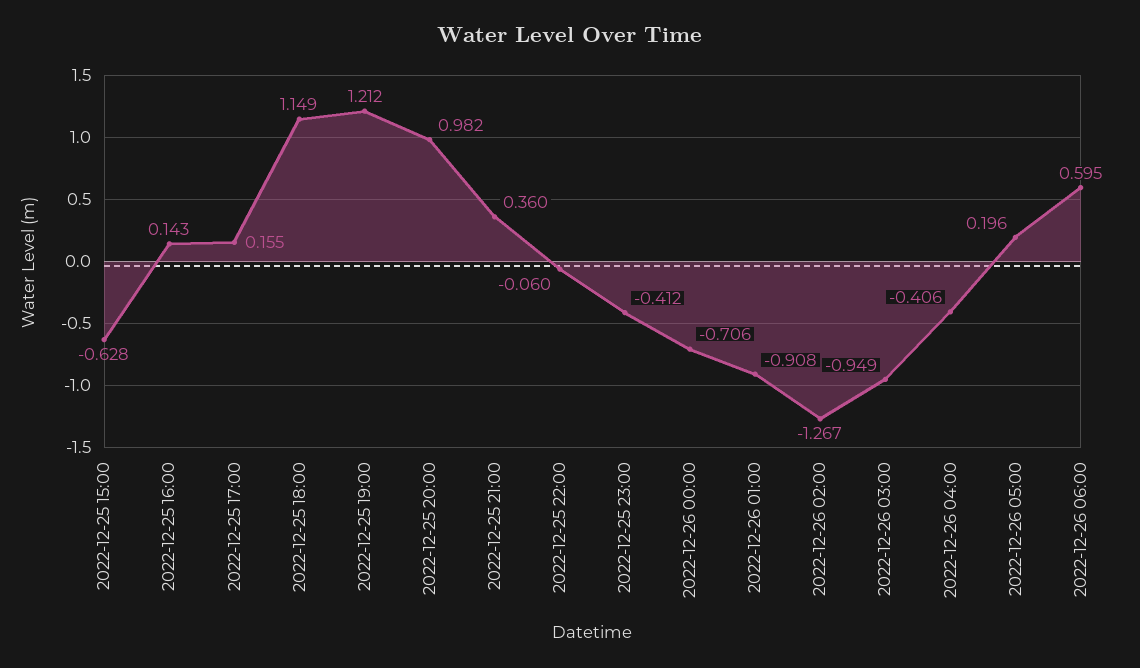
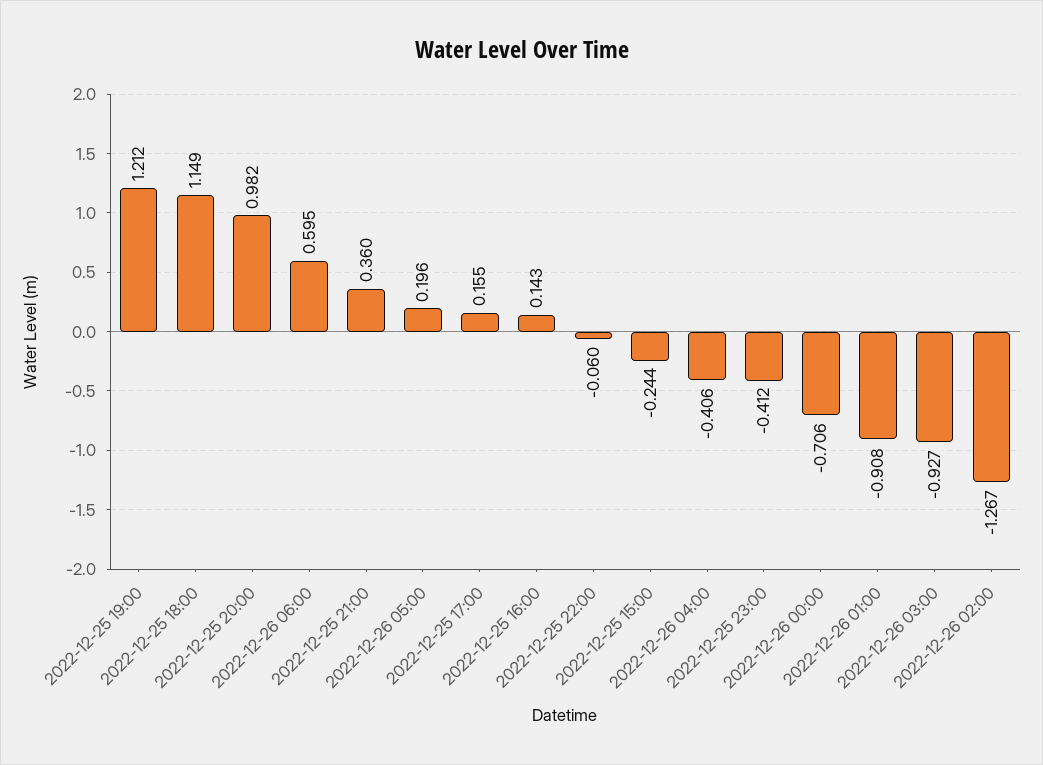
  {
-   "2022-12-25 15:00": -0.628,
+   "2022-12-25 15:00": -0.244,
    "2022-12-25 16:00": 0.143,
    "2022-12-25 17:00": 0.155,
    "2022-12-25 18:00": 1.149,
    "2022-12-25 19:00": 1.212,
    "2022-12-25 20:00": 0.982,
    "2022-12-25 21:00": 0.36,
    "2022-12-25 22:00": -0.06,
    "2022-12-25 23:00": -0.412,
    "2022-12-26 00:00": -0.706,
    "2022-12-26 01:00": -0.908,
    "2022-12-26 02:00": -1.267,
-   "2022-12-26 03:00": -0.949,
+   "2022-12-26 03:00": -0.927,
    "2022-12-26 04:00": -0.406,
    "2022-12-26 05:00": 0.196,
    "2022-12-26 06:00": 0.595
  }

